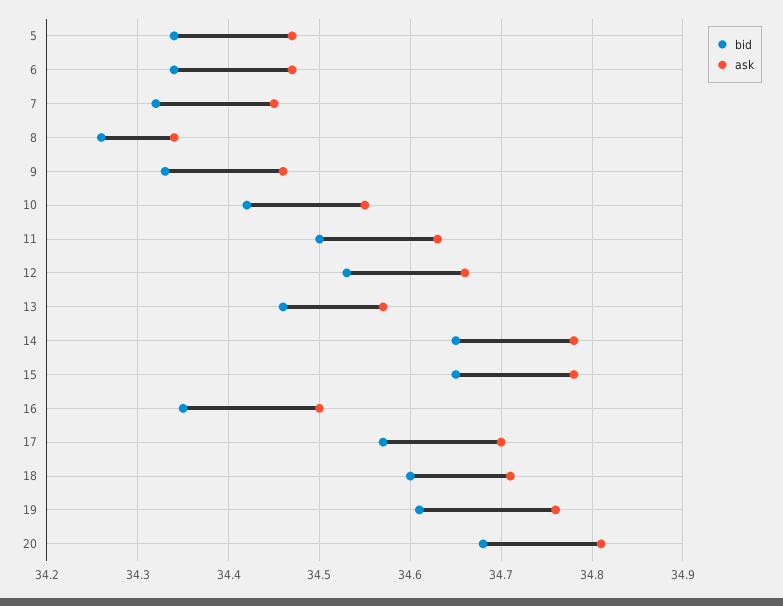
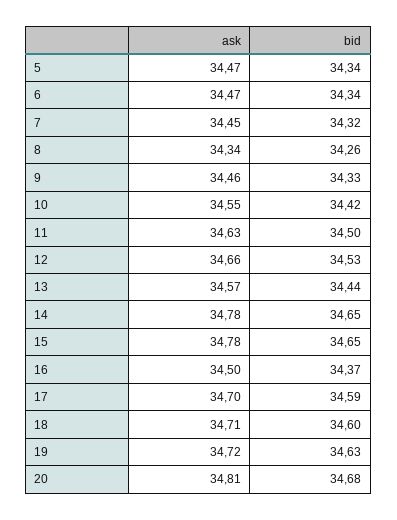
  {
    "bid": {
      "5": 34.34,
      "6": 34.34,
      "7": 34.32,
      "8": 34.26,
      "9": 34.33,
      "10": 34.42,
      "11": 34.5,
      "12": 34.53,
-     "13": 34.46,
+     "13": 34.44,
      "14": 34.65,
      "15": 34.65,
-     "16": 34.35,
+     "16": 34.37,
-     "17": 34.57,
+     "17": 34.59,
      "18": 34.6,
-     "19": 34.61,
+     "19": 34.63,
      "20": 34.68
    },
    "ask": {
      "5": 34.47,
      "6": 34.47,
      "7": 34.45,
      "8": 34.34,
      "9": 34.46,
      "10": 34.55,
      "11": 34.63,
      "12": 34.66,
      "13": 34.57,
      "14": 34.78,
      "15": 34.78,
      "16": 34.5,
      "17": 34.7,
      "18": 34.71,
-     "19": 34.76,
+     "19": 34.72,
      "20": 34.81
    }
  }

